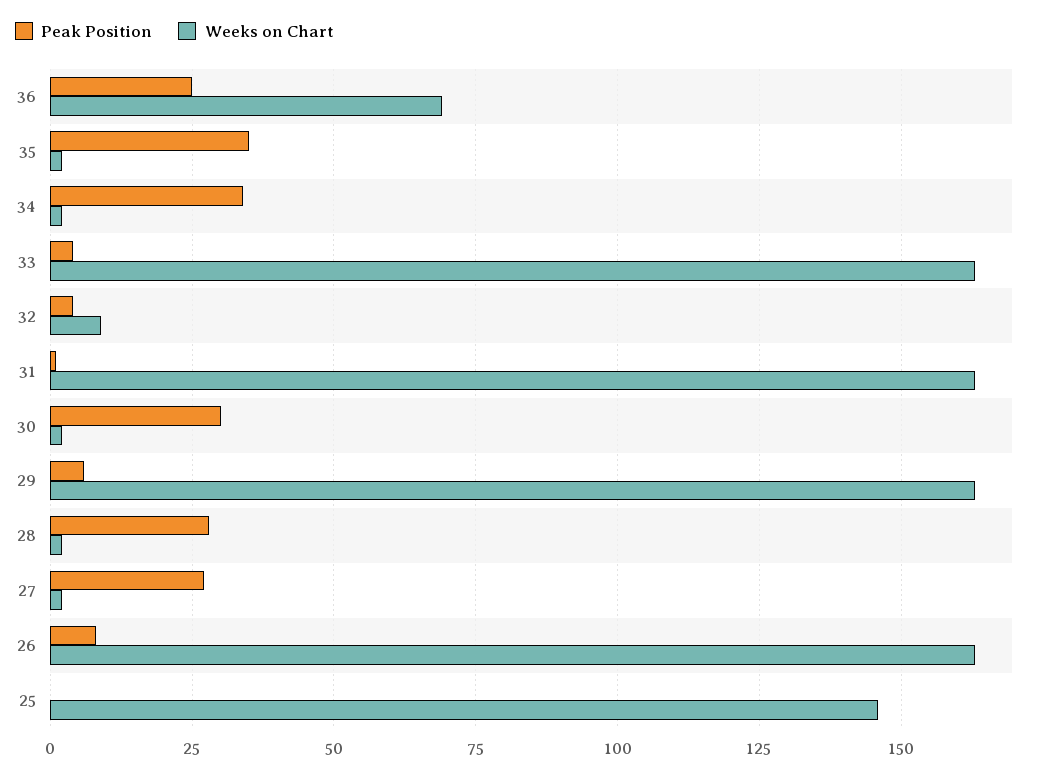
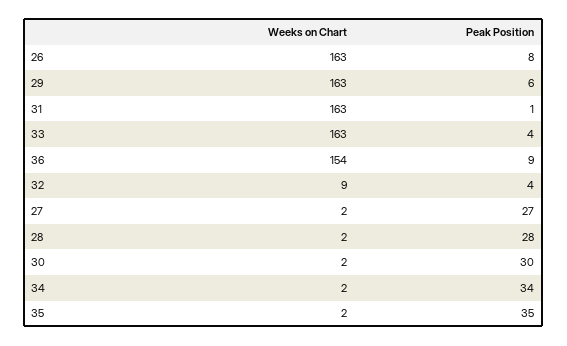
  {
    "Peak Position": {
-     "36": 25,
+     "36": 9,
      "35": 35,
      "34": 34,
      "33": 4,
      "32": 4,
      "31": 1,
      "30": 30,
      "29": 6,
      "28": 28,
      "27": 27,
-     "26": 8,
+     "26": 8
-     "25": 0
    },
    "Weeks on Chart": {
-     "36": 70,
+     "36": 154,
      "35": 2,
      "34": 2,
      "33": 163,
      "32": 9,
      "31": 163,
      "30": 2,
      "29": 163,
      "28": 2,
      "27": 2,
-     "26": 163,
+     "26": 163
-     "25": 145
    }
  }

